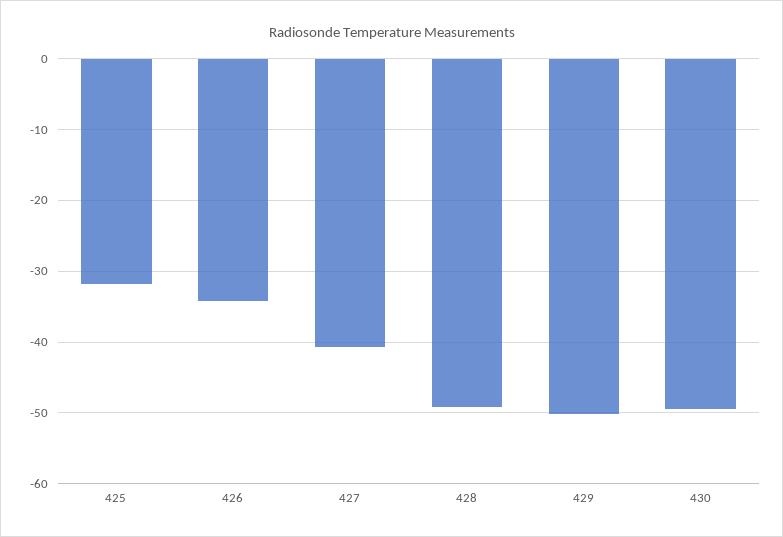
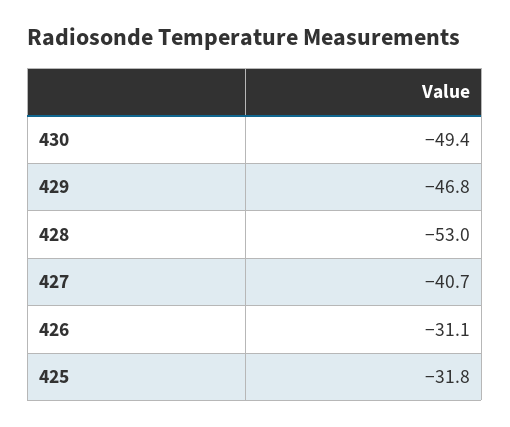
  {
    "425": -31.8,
-   "426": -34,
+   "426": -31.1,
    "427": -40.7,
-   "428": -49,
+   "428": -53,
-   "429": -50,
+   "429": -46.8,
    "430": -49.4
  }

